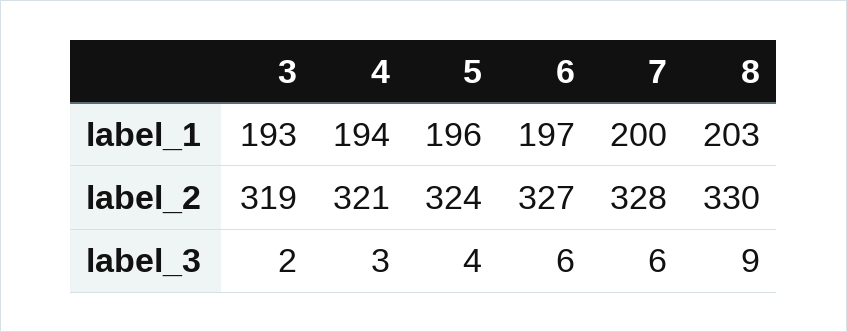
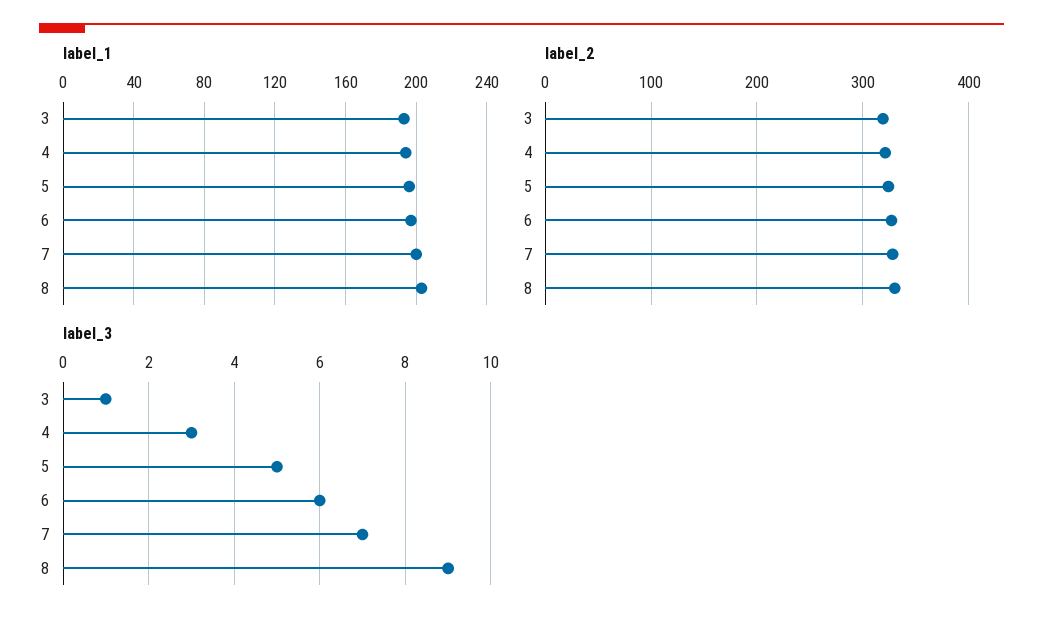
  {
    "label_1": {
      "3": 193,
      "4": 194,
      "5": 196,
      "6": 197,
      "7": 200,
      "8": 203
    },
    "label_2": {
      "3": 319,
      "4": 321,
      "5": 324,
      "6": 327,
      "7": 328,
      "8": 330
    },
    "label_3": {
-     "3": 2,
+     "3": 1,
      "4": 3,
-     "5": 4,
+     "5": 5,
      "6": 6,
-     "7": 6,
+     "7": 7,
      "8": 9
    }
  }

